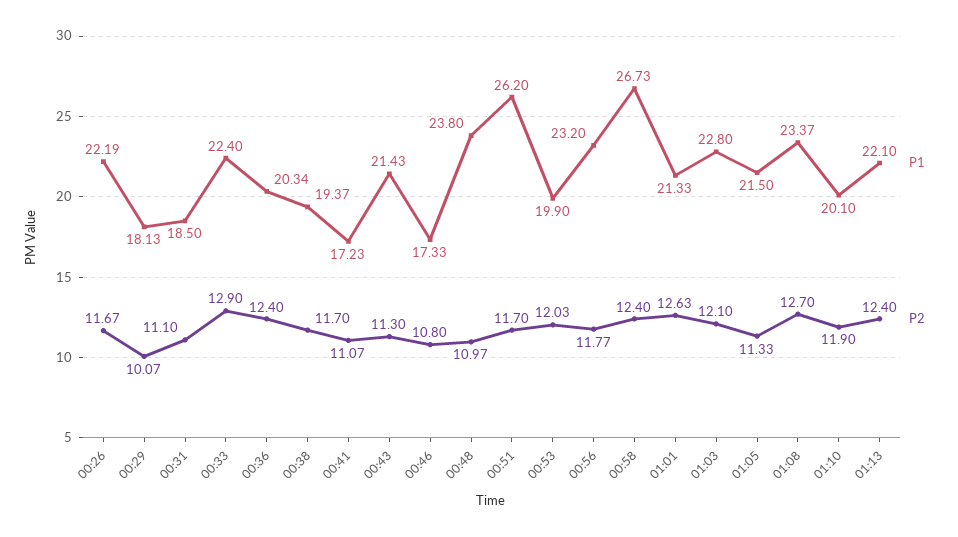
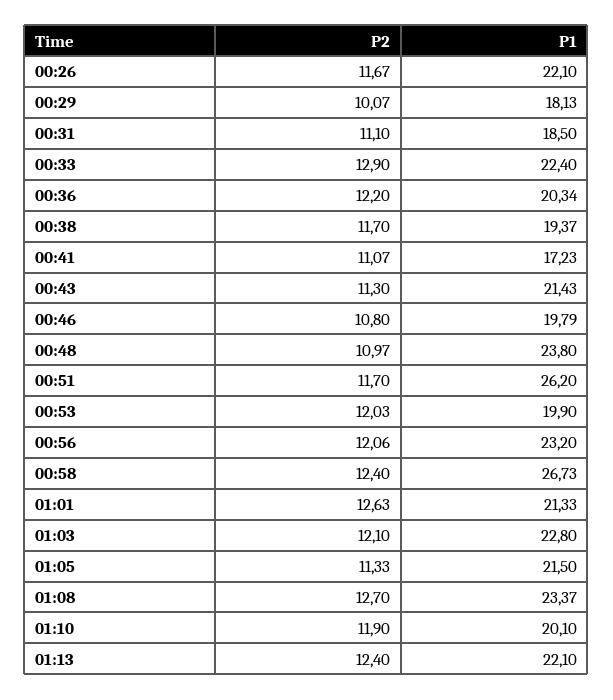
  {
    "P1": {
-     "00:26": 22.19,
+     "00:26": 22.1,
      "00:29": 18.13,
      "00:31": 18.5,
      "00:33": 22.4,
      "00:36": 20.34,
      "00:38": 19.37,
      "00:41": 17.23,
      "00:43": 21.43,
-     "00:46": 17.33,
+     "00:46": 19.79,
      "00:48": 23.8,
      "00:51": 26.2,
      "00:53": 19.9,
      "00:56": 23.2,
      "00:58": 26.73,
      "01:01": 21.33,
      "01:03": 22.8,
      "01:05": 21.5,
      "01:08": 23.37,
      "01:10": 20.1,
      "01:13": 22.1
    },
    "P2": {
      "00:26": 11.67,
      "00:29": 10.07,
      "00:31": 11.1,
      "00:33": 12.9,
-     "00:36": 12.4,
+     "00:36": 12.2,
      "00:38": 11.7,
      "00:41": 11.07,
      "00:43": 11.3,
      "00:46": 10.8,
      "00:48": 10.97,
      "00:51": 11.7,
      "00:53": 12.03,
-     "00:56": 11.77,
+     "00:56": 12.06,
      "00:58": 12.4,
      "01:01": 12.63,
      "01:03": 12.1,
      "01:05": 11.33,
      "01:08": 12.7,
      "01:10": 11.9,
      "01:13": 12.4
    }
  }

